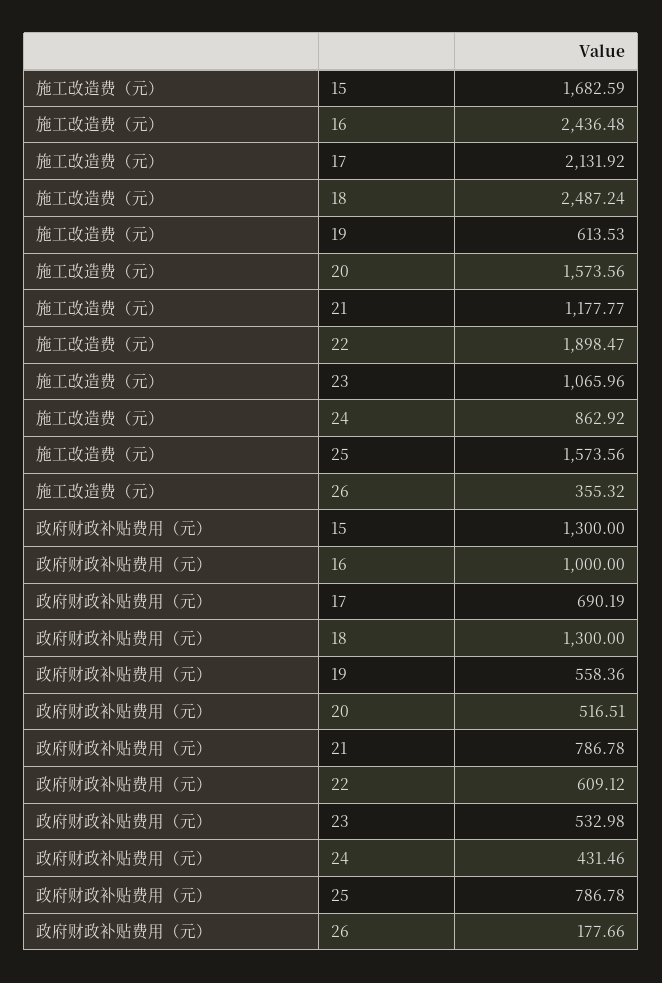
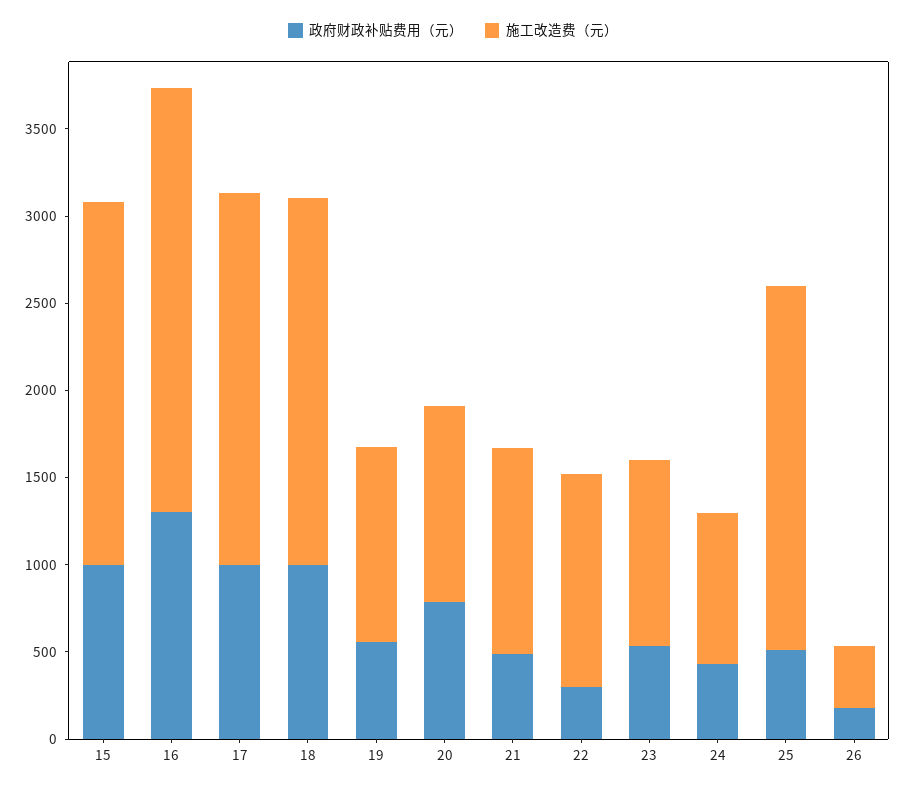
  {
    "施工改造费（元）": {
-     "15": 1682.59,
+     "15": 2100,
      "16": 2436.48,
      "17": 2131.92,
-     "18": 2487.24,
+     "18": 2100,
-     "19": 613.53,
+     "19": 1100,
-     "20": 1573.56,
+     "20": 1100,
      "21": 1177.77,
-     "22": 1898.47,
+     "22": 1200,
      "23": 1065.96,
      "24": 862.92,
-     "25": 1573.56,
+     "25": 2100,
      "26": 355.32
    },
    "政府财政补贴费用（元）": {
-     "15": 1300,
+     "15": 1000,
-     "16": 1000,
+     "16": 1300,
-     "17": 690.19,
+     "17": 1000,
-     "18": 1300,
+     "18": 1000,
      "19": 558.36,
-     "20": 516.51,
+     "20": 800,
-     "21": 786.78,
+     "21": 500,
-     "22": 609.12,
+     "22": 300,
      "23": 532.98,
      "24": 431.46,
-     "25": 786.78,
+     "25": 500,
      "26": 177.66
    }
  }

